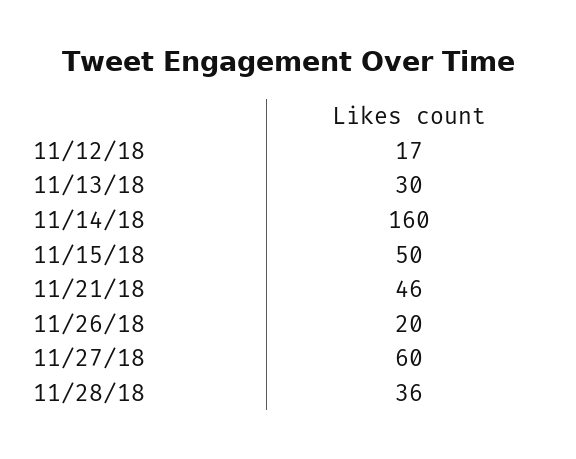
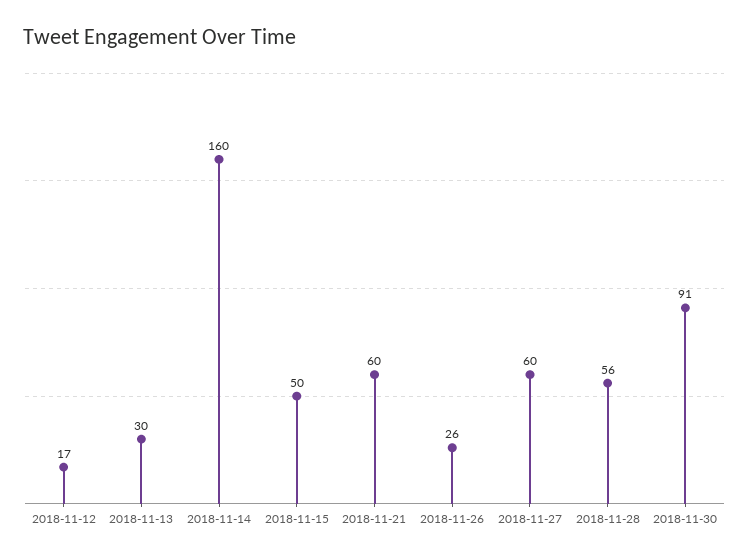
  {
    "11/12/18": 17,
    "11/13/18": 30,
    "11/14/18": 160,
    "11/15/18": 50,
-   "11/21/18": 46,
+   "11/21/18": 60,
-   "11/26/18": 20,
+   "11/26/18": 26,
    "11/27/18": 60,
-   "11/28/18": 36
+   "11/28/18": 56,
+   "2018-11-30": 91
  }

